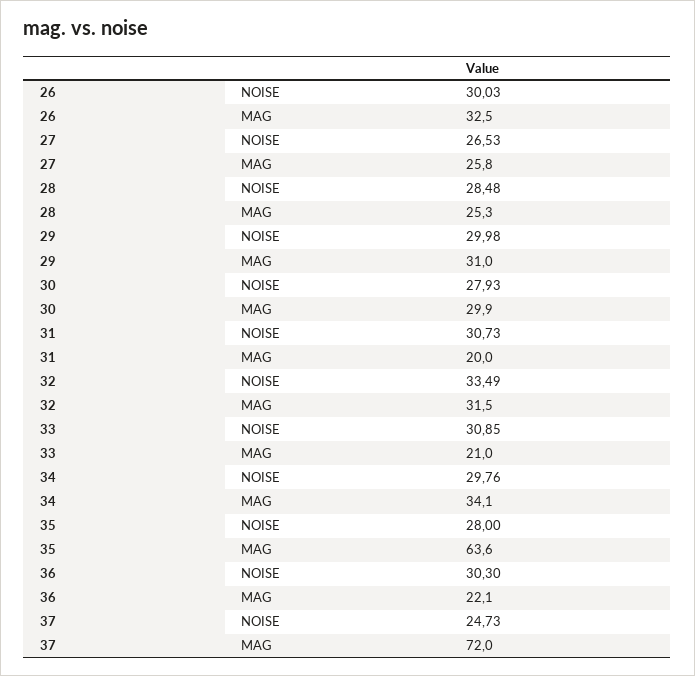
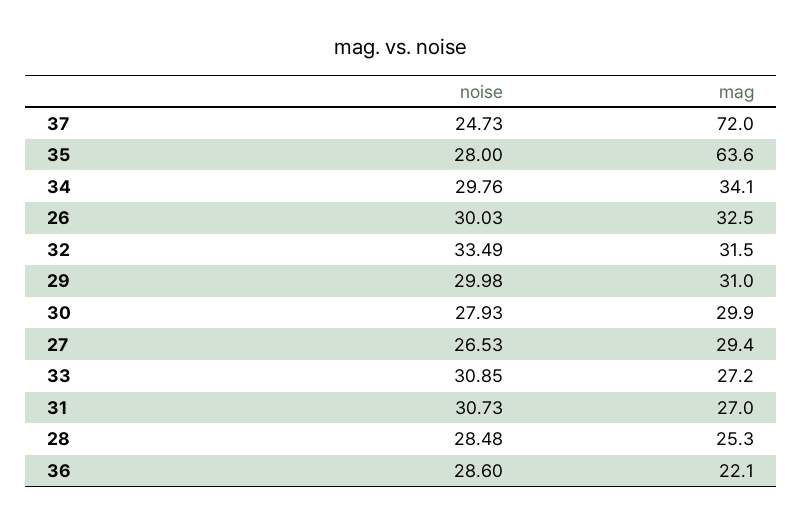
  {
    "26": {
      "NOISE": 30.03,
      "MAG": 32.5
    },
    "27": {
      "NOISE": 26.53,
-     "MAG": 25.8
+     "MAG": 29.4
    },
    "28": {
      "NOISE": 28.48,
      "MAG": 25.3
    },
    "29": {
      "NOISE": 29.98,
      "MAG": 31
    },
    "30": {
      "NOISE": 27.93,
      "MAG": 29.9
    },
    "31": {
      "NOISE": 30.73,
-     "MAG": 20
+     "MAG": 27
    },
    "32": {
      "NOISE": 33.49,
      "MAG": 31.5
    },
    "33": {
      "NOISE": 30.85,
-     "MAG": 21
+     "MAG": 27.2
    },
    "34": {
      "NOISE": 29.76,
      "MAG": 34.1
    },
    "35": {
      "NOISE": 28,
      "MAG": 63.6
    },
    "36": {
-     "NOISE": 30.3,
+     "NOISE": 28.6,
      "MAG": 22.1
    },
    "37": {
      "NOISE": 24.73,
      "MAG": 72
    }
  }

